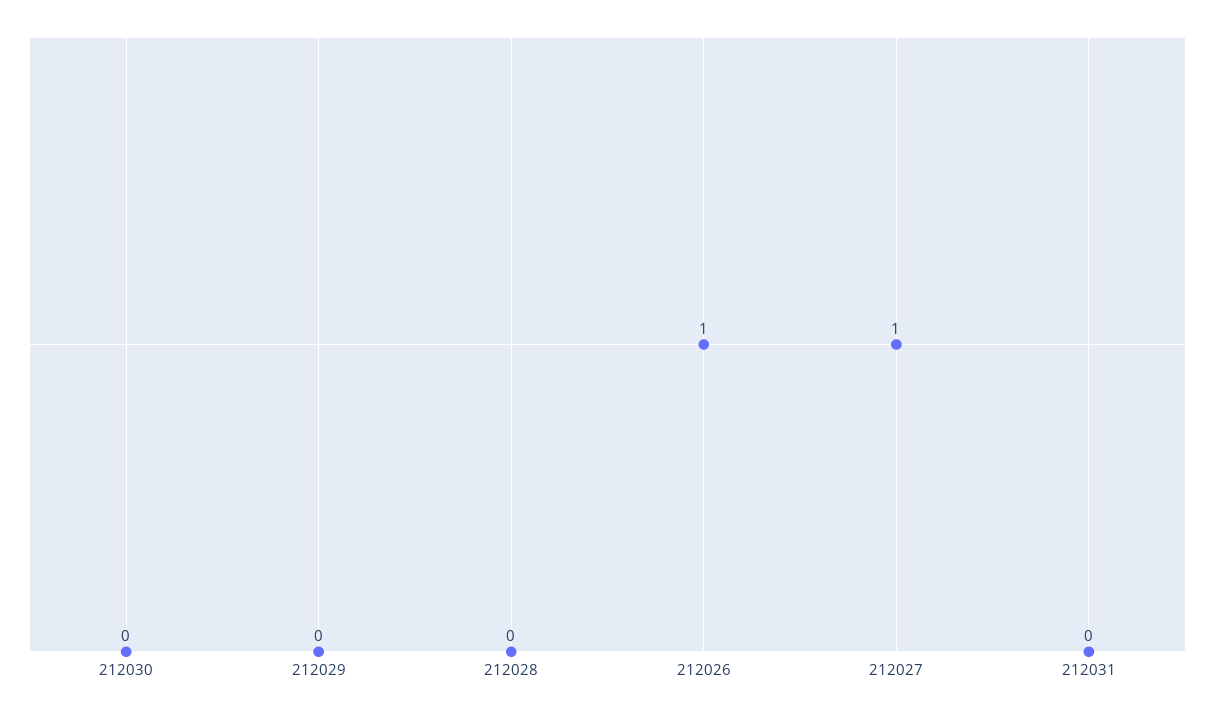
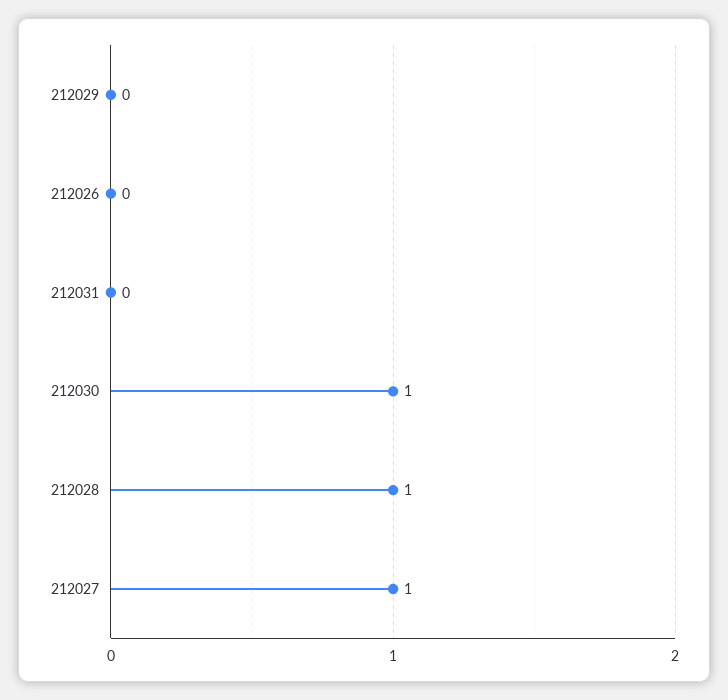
  {
-   "212030": 0,
+   "212030": 1,
    "212029": 0,
-   "212028": 0,
+   "212028": 1,
-   "212026": 1,
+   "212026": 0,
    "212027": 1,
    "212031": 0
  }

